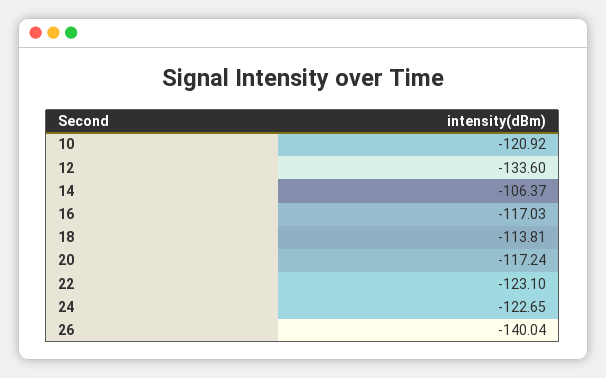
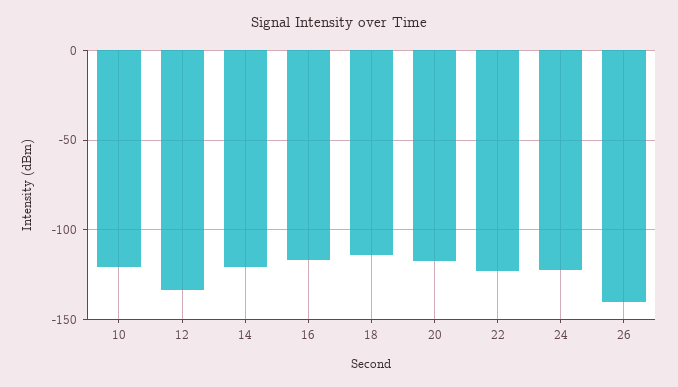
  {
    "10": -120.92,
    "12": -133.6,
-   "14": -106.37,
+   "14": -120,
    "16": -117.03,
    "18": -113.81,
    "20": -117.24,
    "22": -123.1,
    "24": -122.65,
    "26": -140.04
  }

